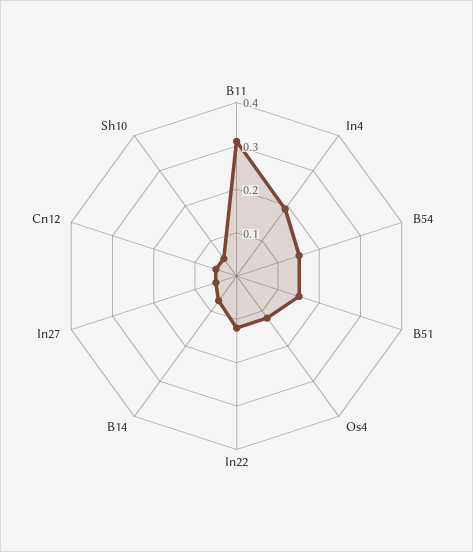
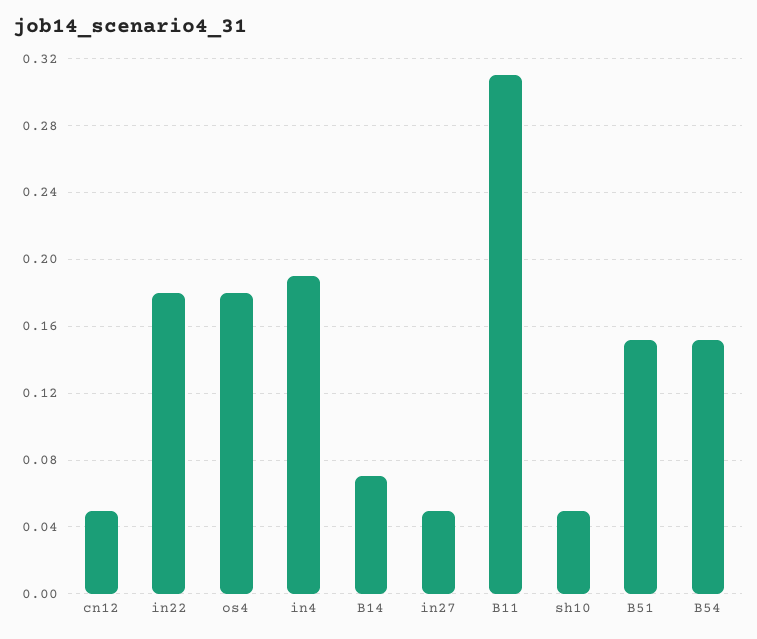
  {
    "B11": 0.31,
    "In4": 0.19,
    "B54": 0.15,
    "B51": 0.15,
-   "Os4": 0.12,
+   "Os4": 0.18,
-   "In22": 0.12,
+   "In22": 0.18,
    "B14": 0.07,
    "In27": 0.05,
    "Cn12": 0.05,
    "Sh10": 0.05
  }

